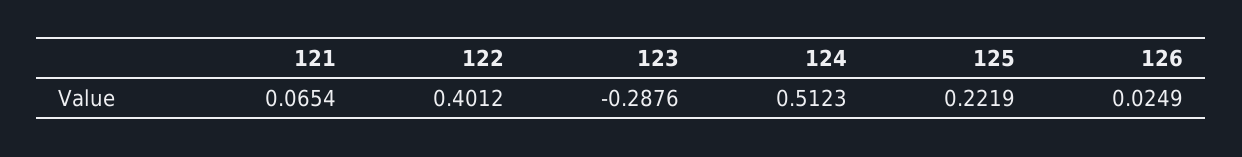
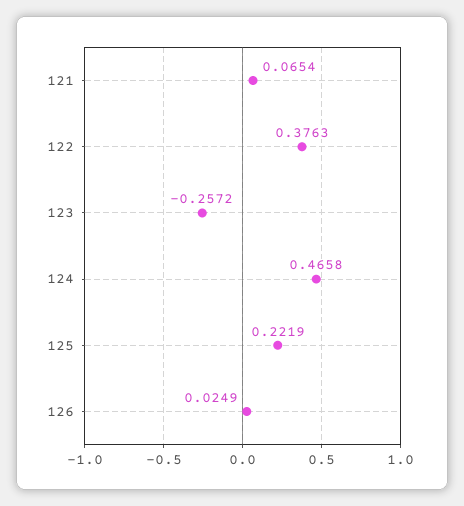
  {
    "121": 0.0654,
-   "122": 0.4012,
+   "122": 0.3763,
-   "123": -0.2876,
+   "123": -0.2572,
-   "124": 0.5123,
+   "124": 0.4658,
    "125": 0.2219,
    "126": 0.0249
  }

